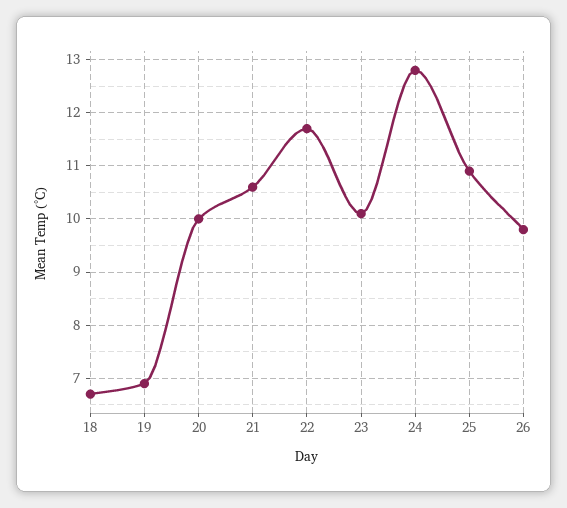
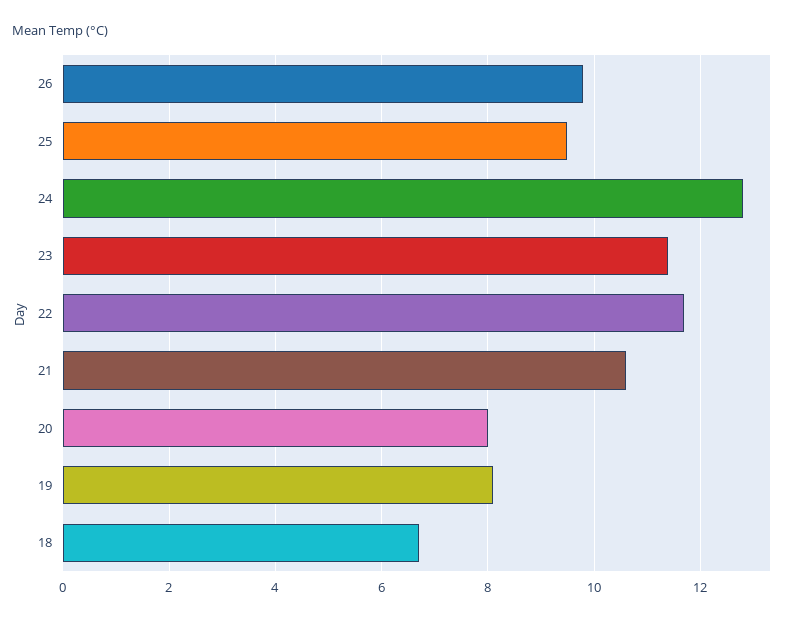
  {
    "18": 6.5,
-   "19": 7,
+   "19": 8,
-   "20": 10,
+   "20": 8,
    "21": 10.5,
    "22": 11.5,
-   "23": 10,
+   "23": 11.5,
    "24": 13,
-   "25": 11,
+   "25": 9.5,
    "26": 10
  }

